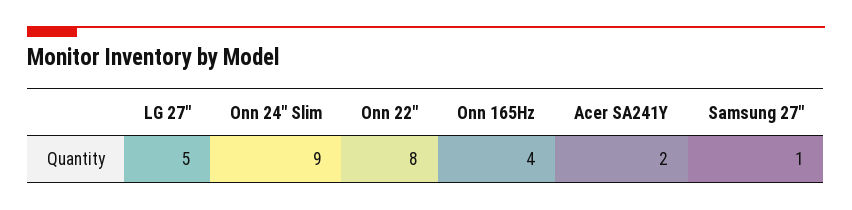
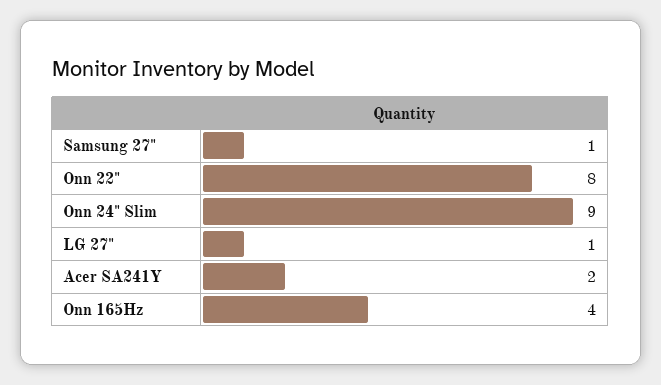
  {
-   "LG 27\"": 5,
+   "LG 27\"": 1,
    "Onn 24\" Slim": 9,
    "Onn 22\"": 8,
    "Onn 165Hz": 4,
    "Acer SA241Y": 2,
    "Samsung 27\"": 1
  }

